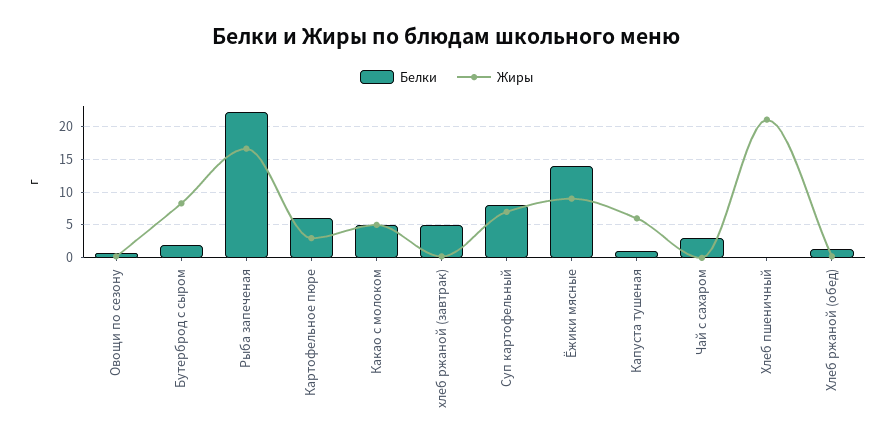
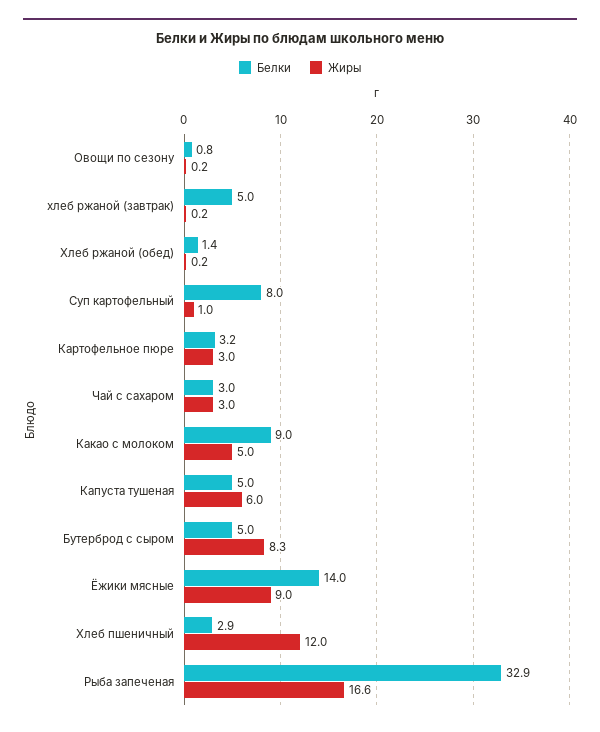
  {
    "Белки": {
      "Овощи по сезону": 0.8,
-     "Бутерброд с сыром": 2,
+     "Бутерброд с сыром": 5,
-     "Рыба запеченая": 22,
+     "Рыба запеченая": 32.9,
-     "Картофельное пюре": 6,
+     "Картофельное пюре": 3.2,
-     "Какао с молоком": 5,
+     "Какао с молоком": 9,
      "хлеб ржаной (завтрак)": 5,
      "Суп картофельный": 8,
      "Ёжики мясные": 14,
-     "Капуста тушеная": 1,
+     "Капуста тушеная": 5,
      "Чай с сахаром": 3,
-     "Хлеб пшеничный": 0,
+     "Хлеб пшеничный": 2.9,
      "Хлеб ржаной (обед)": 1.4
    },
    "Жиры": {
      "Овощи по сезону": 0.2,
      "Бутерброд с сыром": 8.3,
      "Рыба запеченая": 16.6,
      "Картофельное пюре": 3,
      "Какао с молоком": 5,
      "хлеб ржаной (завтрак)": 0.2,
-     "Суп картофельный": 7,
+     "Суп картофельный": 1,
      "Ёжики мясные": 9,
      "Капуста тушеная": 6,
-     "Чай с сахаром": 0,
+     "Чай с сахаром": 3,
-     "Хлеб пшеничный": 21,
+     "Хлеб пшеничный": 12,
      "Хлеб ржаной (обед)": 0.2
    }
  }

